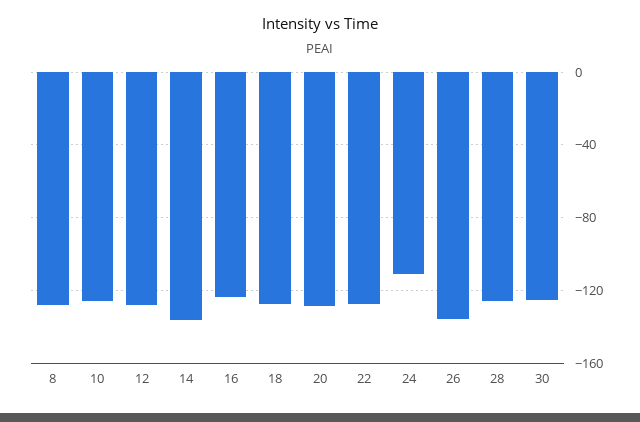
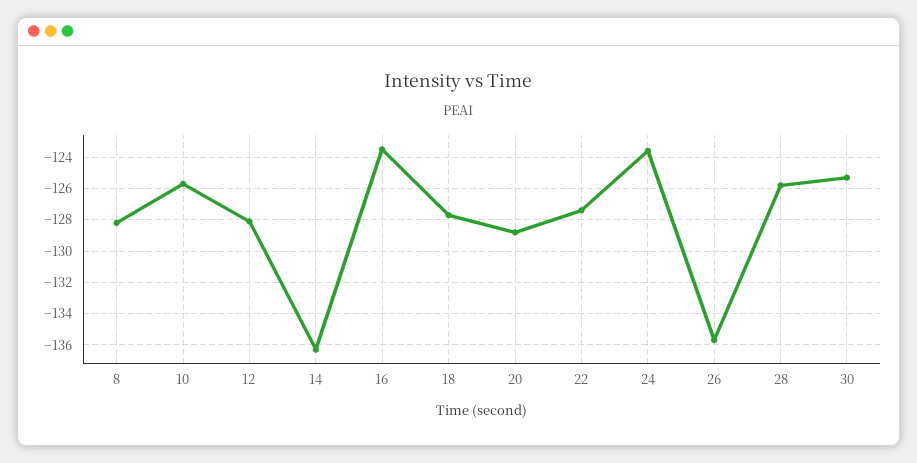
  {
    "8": -128,
    "10": -125.5,
    "12": -128,
    "14": -136.5,
    "16": -123.5,
    "18": -127.5,
    "20": -129,
    "22": -127.5,
-   "24": -110,
+   "24": -123.5,
    "26": -135.5,
    "28": -126,
    "30": -125.5
  }

